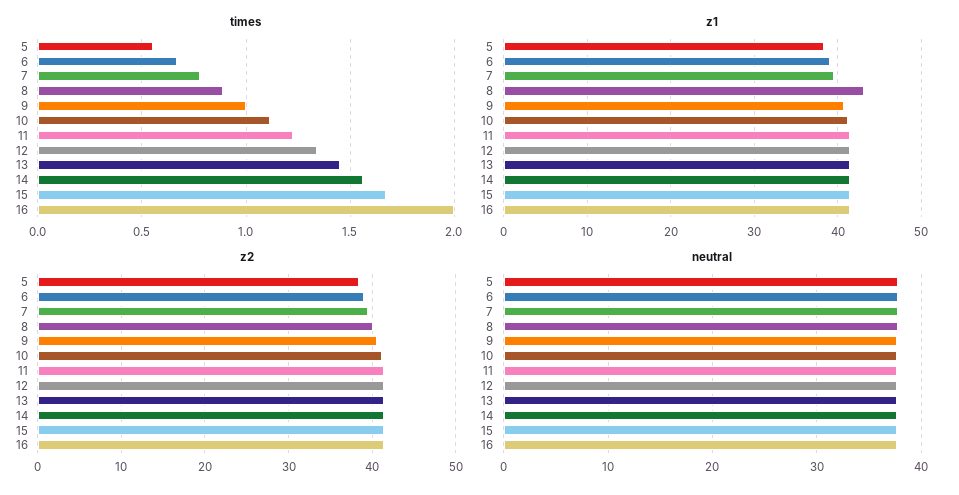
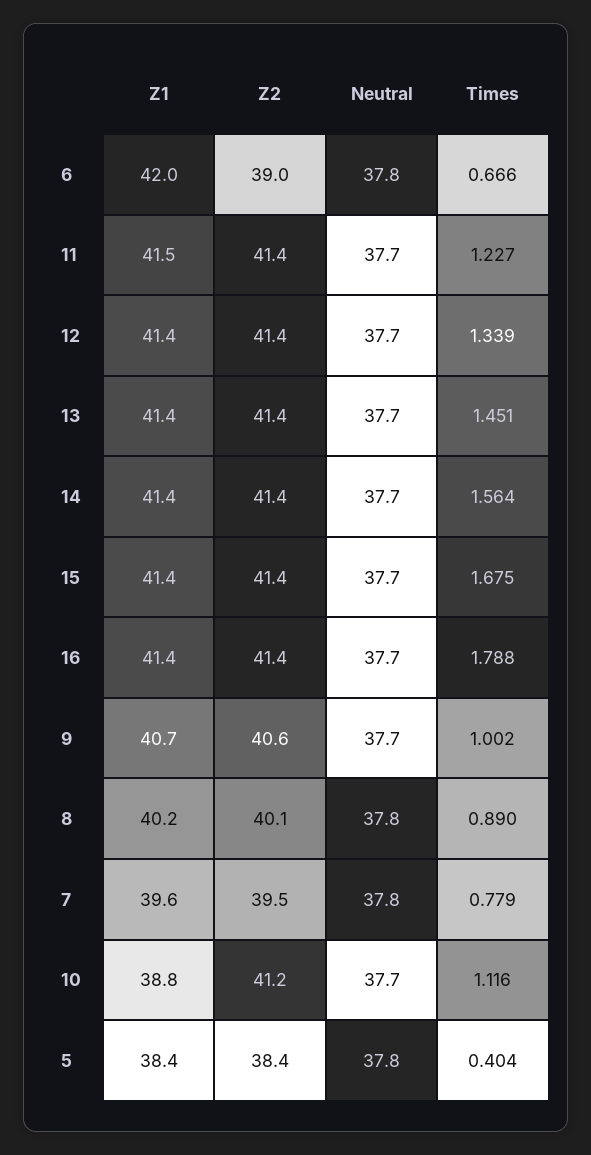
  {
    "times": {
-     "5": 0.55,
+     "5": 0.404,
      "6": 0.666,
      "7": 0.779,
      "8": 0.89,
      "9": 1.002,
      "10": 1.116,
      "11": 1.227,
      "12": 1.339,
      "13": 1.451,
      "14": 1.564,
      "15": 1.675,
-     "16": 2
+     "16": 1.788
    },
    "z1": {
      "5": 38.4,
-     "6": 39,
+     "6": 42,
      "7": 39.6,
-     "8": 43,
+     "8": 40.2,
      "9": 40.7,
-     "10": 41,
+     "10": 38.8,
      "11": 41.5,
      "12": 41.4,
      "13": 41.4,
      "14": 41.4,
      "15": 41.4,
      "16": 41.4
    },
    "z2": {
      "5": 38.4,
      "6": 39,
      "7": 39.5,
      "8": 40.1,
      "9": 40.6,
      "10": 41.2,
      "11": 41.4,
      "12": 41.4,
      "13": 41.4,
      "14": 41.4,
      "15": 41.4,
      "16": 41.4
    },
    "neutral": {
      "5": 37.8,
      "6": 37.8,
      "7": 37.8,
      "8": 37.8,
      "9": 37.7,
      "10": 37.7,
      "11": 37.7,
      "12": 37.7,
      "13": 37.7,
      "14": 37.7,
      "15": 37.7,
      "16": 37.7
    }
  }

